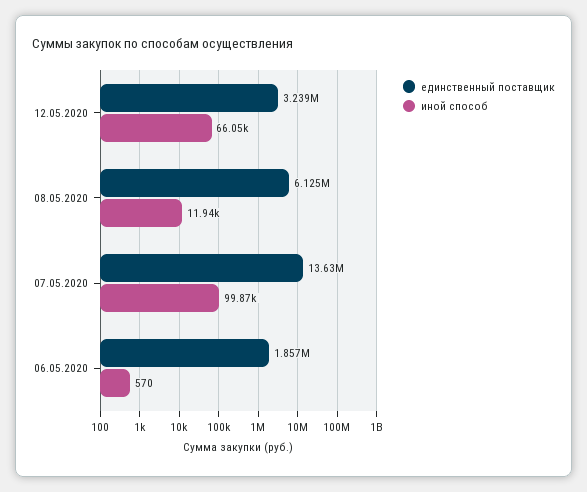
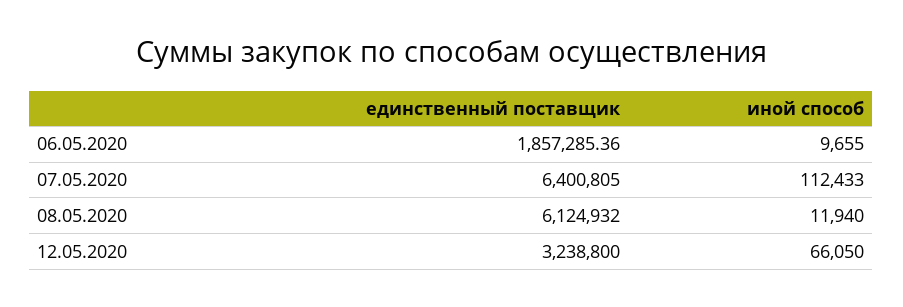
  {
    "единственный поставщик": {
      "12.05.2020": 3238800,
      "08.05.2020": 6124932,
-     "07.05.2020": 13630000,
+     "07.05.2020": 6400805,
      "06.05.2020": 1857285.36
    },
    "иной способ": {
      "12.05.2020": 66050,
      "08.05.2020": 11940,
-     "07.05.2020": 99870,
+     "07.05.2020": 112433,
-     "06.05.2020": 570
+     "06.05.2020": 9655
    }
  }

